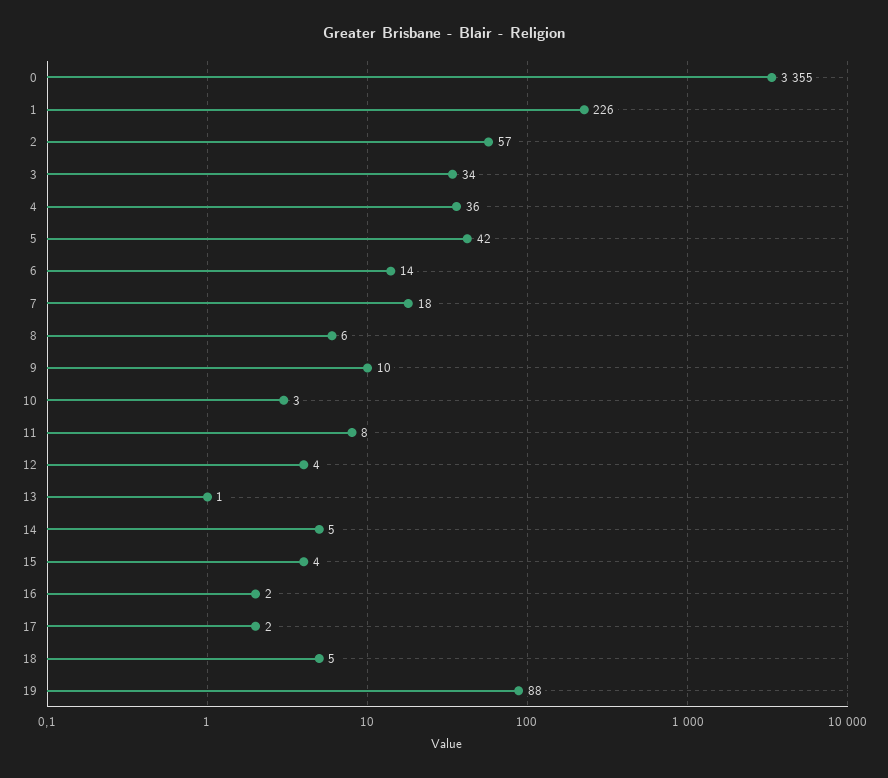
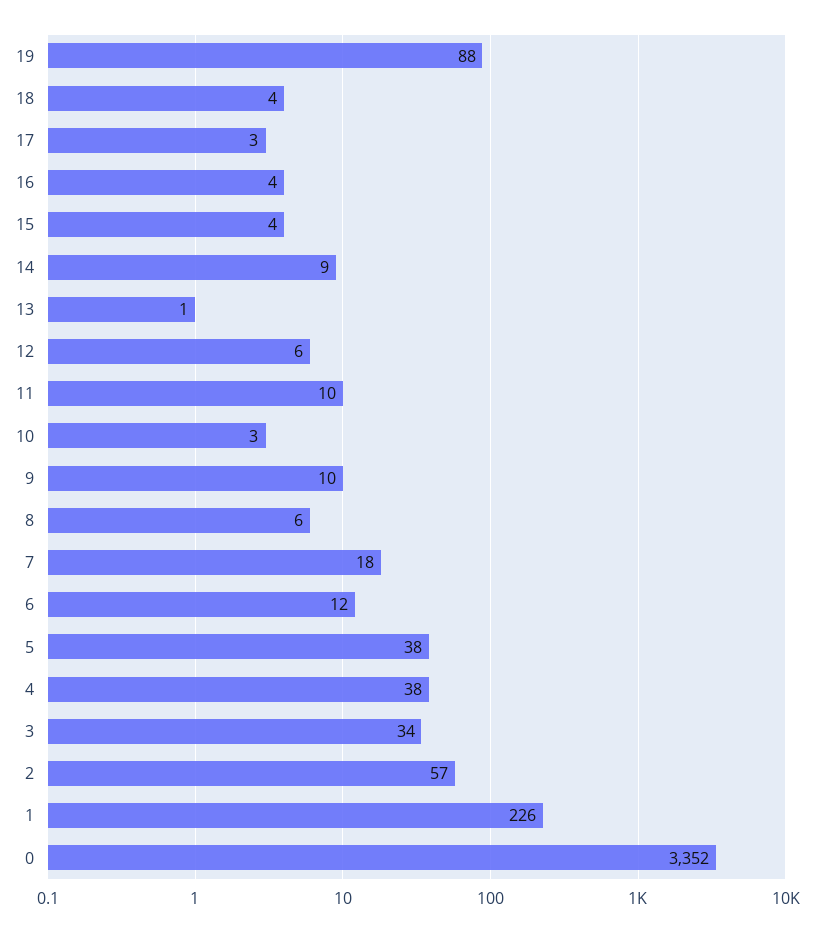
  {
-   "0": 3355,
+   "0": 3352,
    "1": 226,
    "2": 57,
    "3": 34,
-   "4": 36,
+   "4": 38,
-   "5": 42,
+   "5": 38,
-   "6": 14,
+   "6": 12,
    "7": 18,
    "8": 6,
    "9": 10,
    "10": 3,
-   "11": 8,
+   "11": 10,
-   "12": 4,
+   "12": 6,
    "13": 1,
-   "14": 5,
+   "14": 9,
    "15": 4,
-   "16": 2,
+   "16": 4,
-   "17": 2,
+   "17": 3,
-   "18": 5,
+   "18": 4,
    "19": 88
  }

